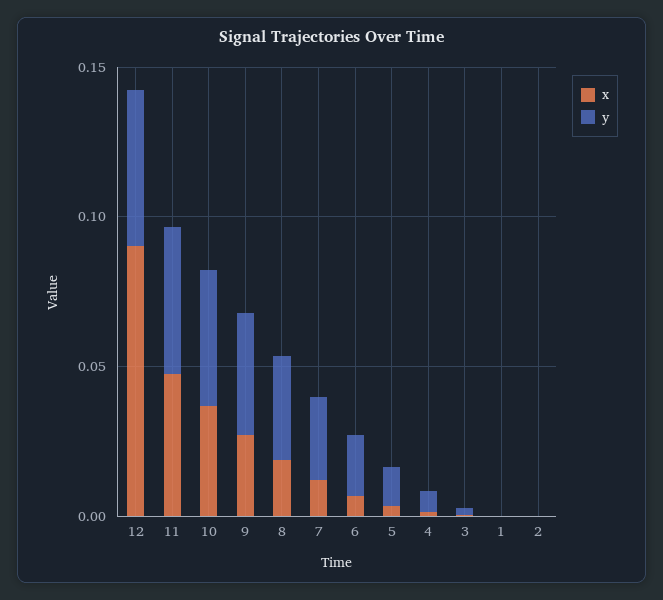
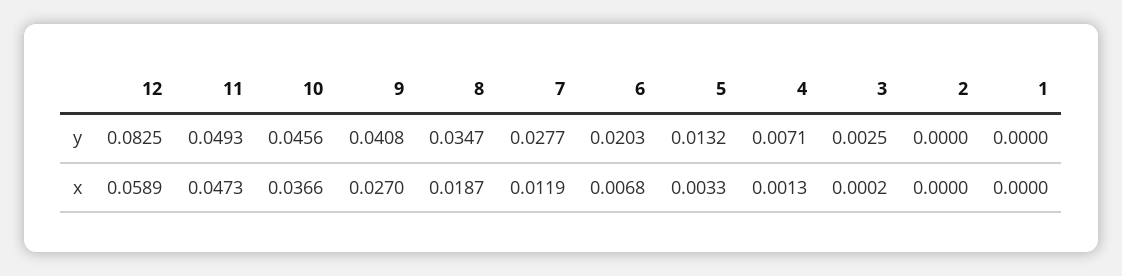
  {
    "x": {
-     "12": 0.09,
+     "12": 0.0589,
      "11": 0.0473,
      "10": 0.0366,
      "9": 0.027,
      "8": 0.0187,
      "7": 0.0119,
      "6": 0.0068,
      "5": 0.0033,
      "4": 0.0013,
      "3": 0.0002,
      "1": 0,
      "2": 0
    },
    "y": {
-     "12": 0.05,
+     "12": 0.0825,
      "11": 0.0493,
      "10": 0.0456,
      "9": 0.0408,
      "8": 0.0347,
      "7": 0.0277,
      "6": 0.0203,
      "5": 0.0132,
      "4": 0.0071,
      "3": 0.0025,
      "1": 0,
      "2": 0
    }
  }

